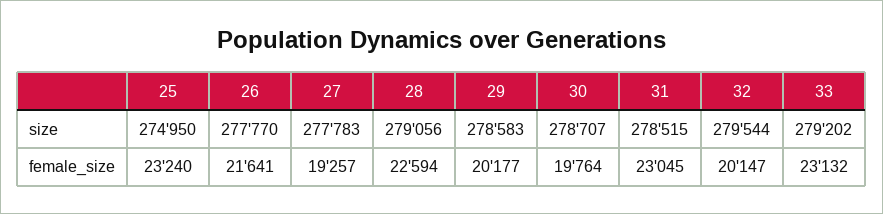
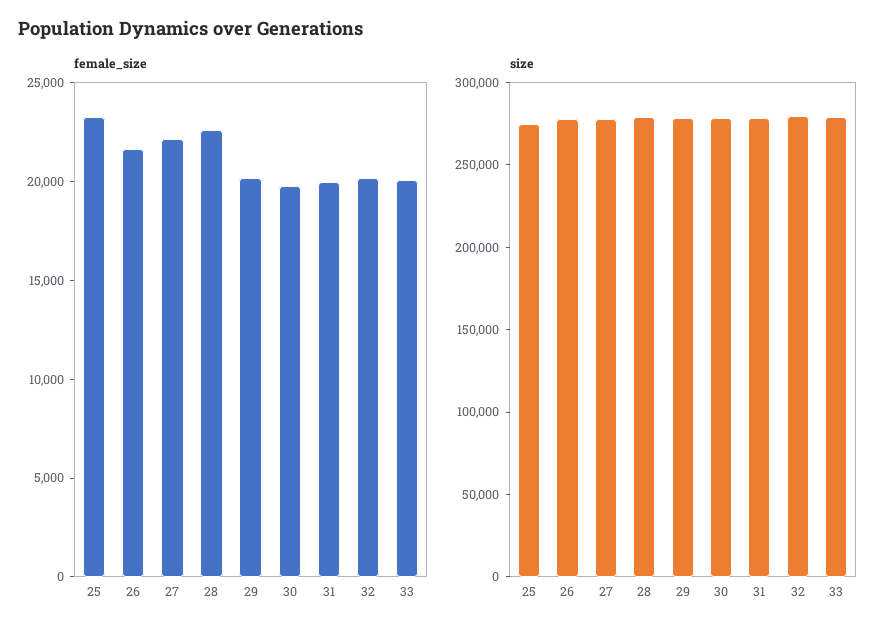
  {
    "size": {
      "25": 274950,
      "26": 277770,
      "27": 277783,
      "28": 279056,
      "29": 278583,
      "30": 278707,
      "31": 278515,
      "32": 279544,
      "33": 279202
    },
    "female_size": {
      "25": 23240,
      "26": 21641,
-     "27": 19257,
+     "27": 22000,
      "28": 22594,
      "29": 20177,
      "30": 19764,
-     "31": 23045,
+     "31": 20000,
      "32": 20147,
-     "33": 23132
+     "33": 20000
    }
  }

